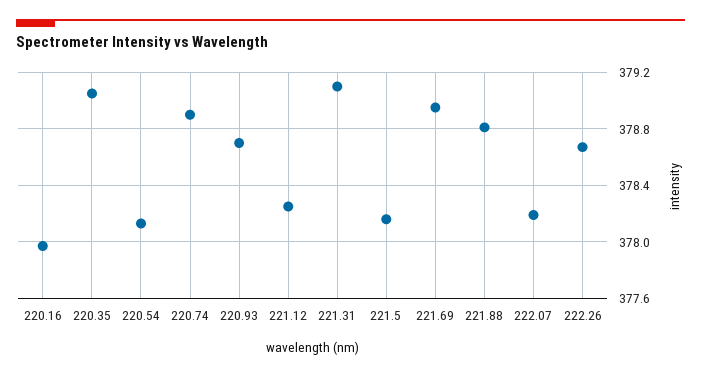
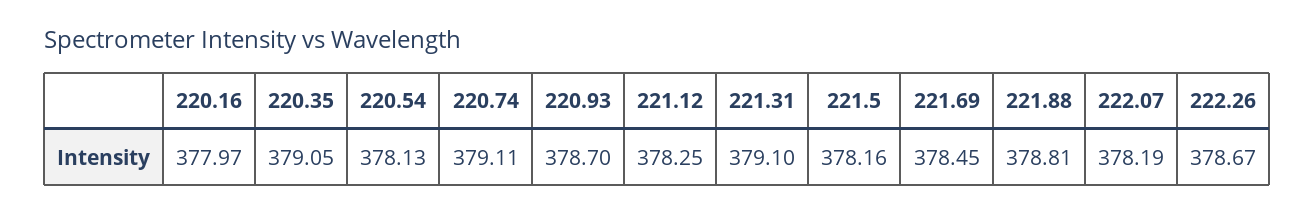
  {
    "220.16": 377.97,
    "220.35": 379.05,
    "220.54": 378.13,
-   "220.74": 378.9,
+   "220.74": 379.11,
    "220.93": 378.7,
    "221.12": 378.25,
    "221.31": 379.1,
    "221.5": 378.16,
-   "221.69": 378.95,
+   "221.69": 378.45,
    "221.88": 378.81,
    "222.07": 378.19,
    "222.26": 378.67
  }

